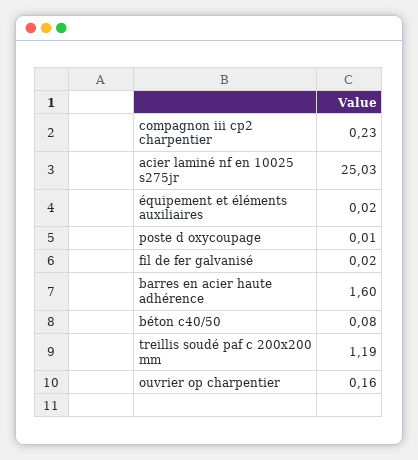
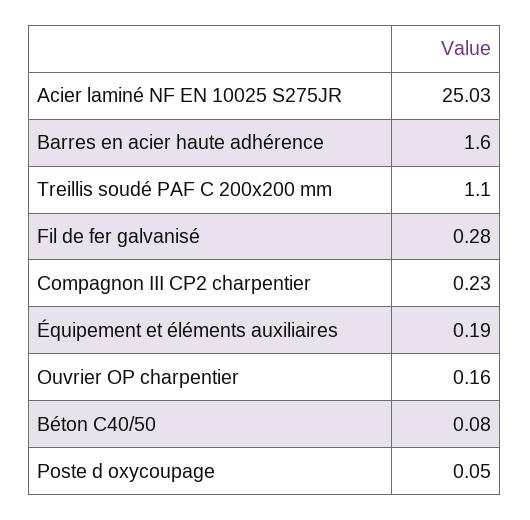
  {
    "compagnon iii cp2 charpentier": 0.23,
    "acier laminé nf en 10025 s275jr": 25.03,
-   "équipement et éléments auxiliaires": 0.02,
+   "équipement et éléments auxiliaires": 0.19,
-   "poste d oxycoupage": 0.01,
+   "poste d oxycoupage": 0.05,
-   "fil de fer galvanisé": 0.02,
+   "fil de fer galvanisé": 0.28,
    "barres en acier haute adhérence": 1.6,
    "béton c40/50": 0.08,
-   "treillis soudé paf c 200x200 mm": 1.19,
+   "treillis soudé paf c 200x200 mm": 1.1,
    "ouvrier op charpentier": 0.16
  }

